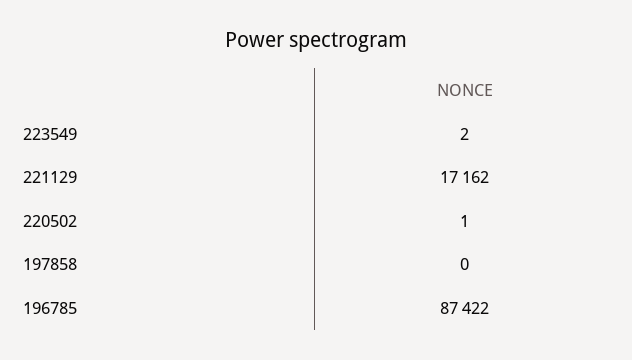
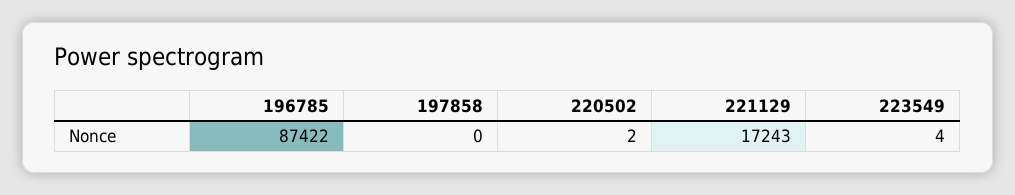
  {
-   "223549": 2,
+   "223549": 4,
-   "221129": 17162,
+   "221129": 17243,
-   "220502": 1,
+   "220502": 2,
    "197858": 0,
    "196785": 87422
  }

